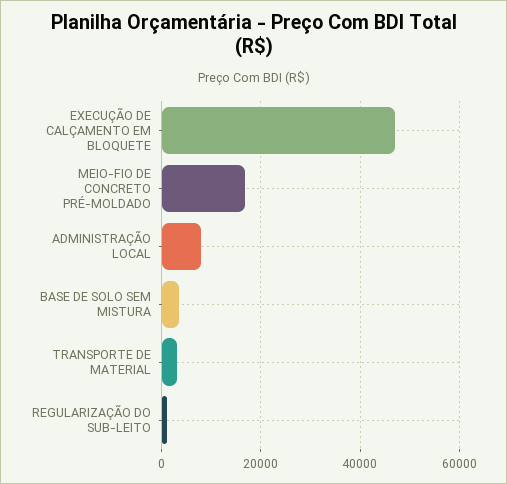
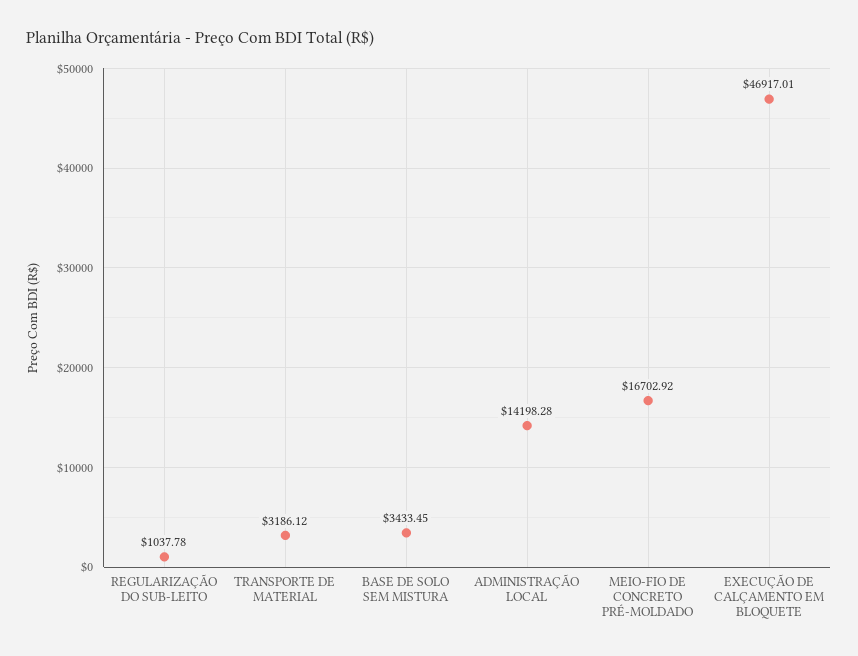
  {
    "EXECUÇÃO DE CALÇAMENTO EM BLOQUETE": 46917.01,
    "MEIO-FIO DE CONCRETO PRÉ-MOLDADO": 16702.92,
-   "ADMINISTRAÇÃO LOCAL": 8000,
+   "ADMINISTRAÇÃO LOCAL": 14198.28,
    "BASE DE SOLO SEM MISTURA": 3433.45,
    "TRANSPORTE DE MATERIAL": 3186.12,
    "REGULARIZAÇÃO DO SUB-LEITO": 1037.78
  }

